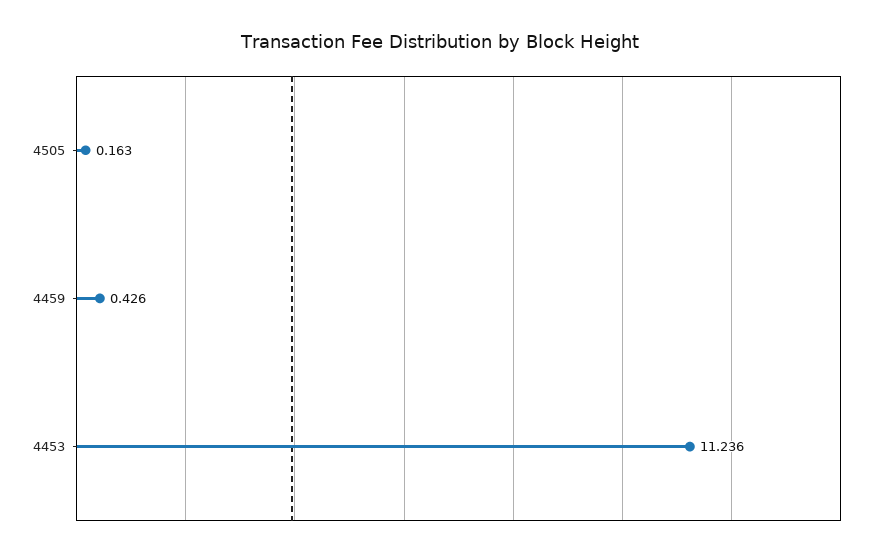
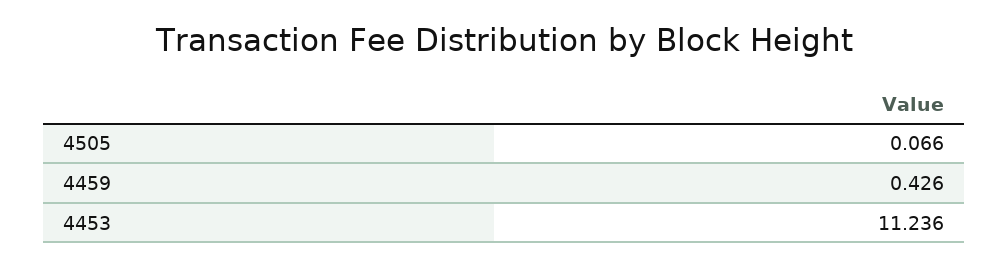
  {
-   "4505": 0.163,
+   "4505": 0.066,
    "4459": 0.426,
    "4453": 11.236
  }

